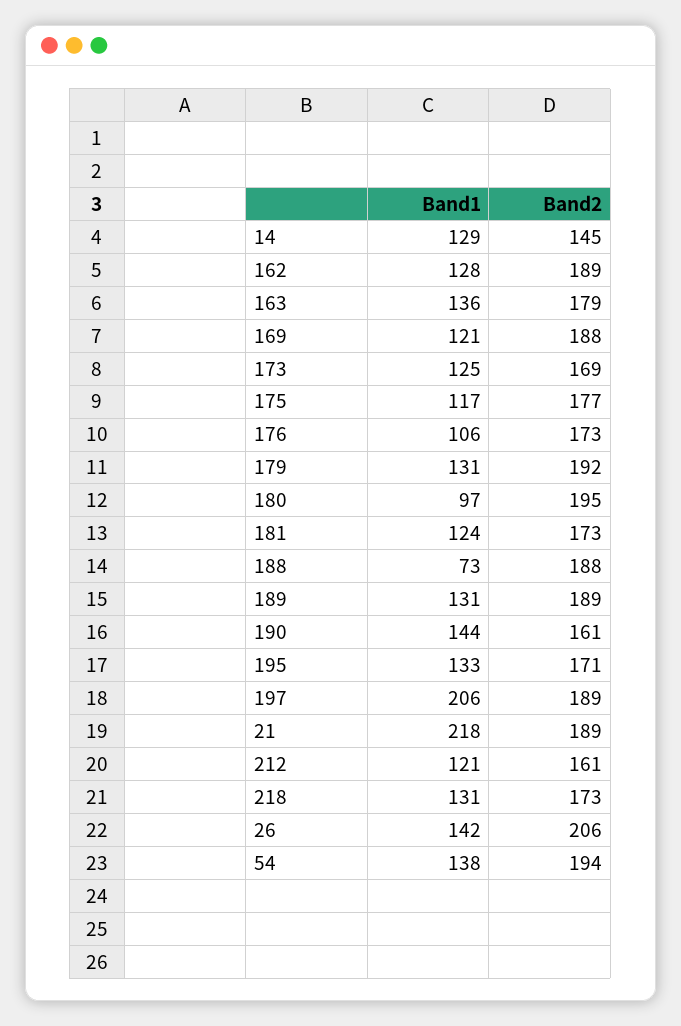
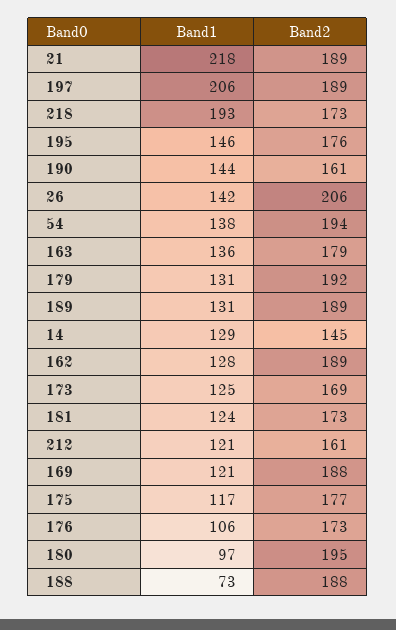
  {
    "Band1": {
      "14": 129,
      "162": 128,
      "163": 136,
      "169": 121,
      "173": 125,
      "175": 117,
      "176": 106,
      "179": 131,
      "180": 97,
      "181": 124,
      "188": 73,
      "189": 131,
      "190": 144,
-     "195": 133,
+     "195": 146,
      "197": 206,
      "21": 218,
      "212": 121,
-     "218": 131,
+     "218": 193,
      "26": 142,
      "54": 138
    },
    "Band2": {
      "14": 145,
      "162": 189,
      "163": 179,
      "169": 188,
      "173": 169,
      "175": 177,
      "176": 173,
      "179": 192,
      "180": 195,
      "181": 173,
      "188": 188,
      "189": 189,
      "190": 161,
-     "195": 171,
+     "195": 176,
      "197": 189,
      "21": 189,
      "212": 161,
      "218": 173,
      "26": 206,
      "54": 194
    }
  }

